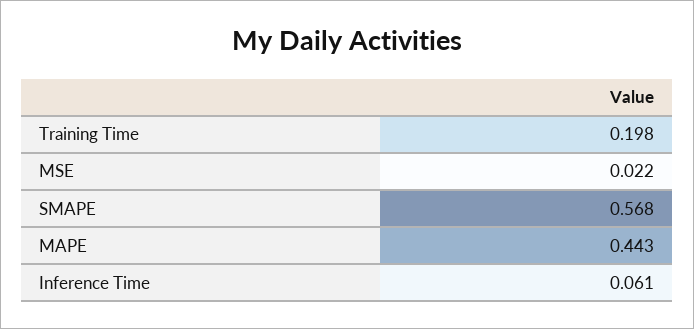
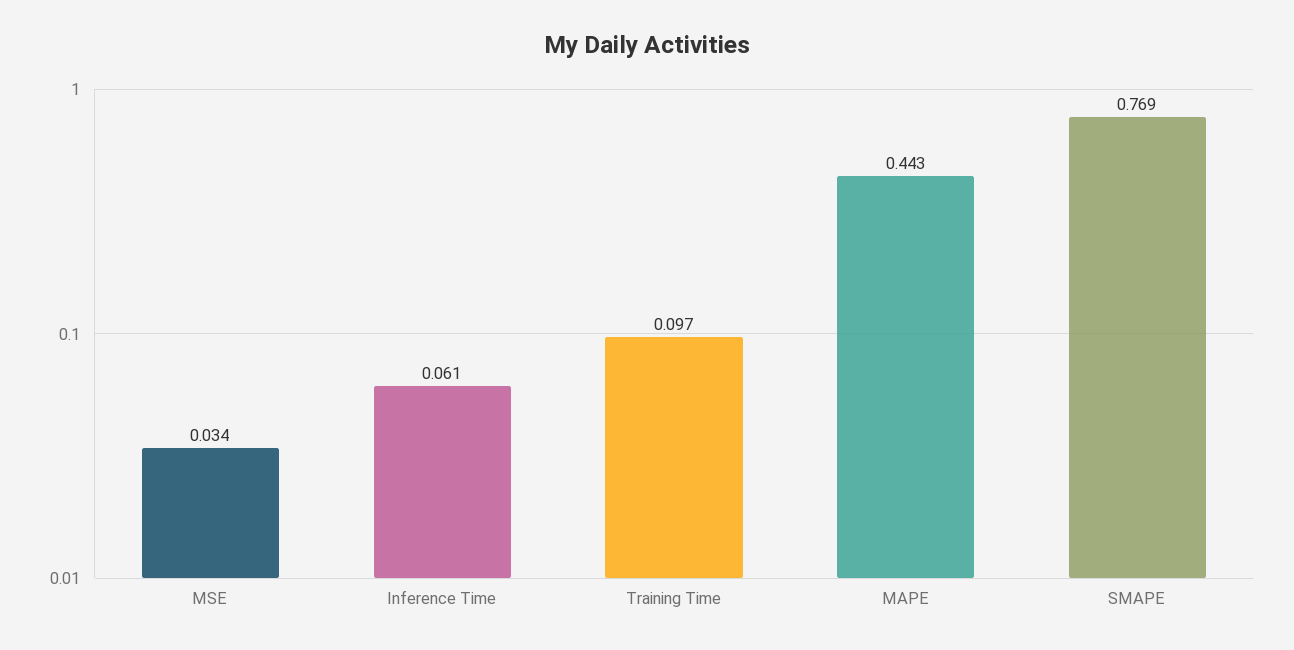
  {
-   "Training Time": 0.198,
+   "Training Time": 0.097,
-   "MSE": 0.022,
+   "MSE": 0.034,
-   "SMAPE": 0.568,
+   "SMAPE": 0.769,
    "MAPE": 0.443,
    "Inference Time": 0.061
  }

